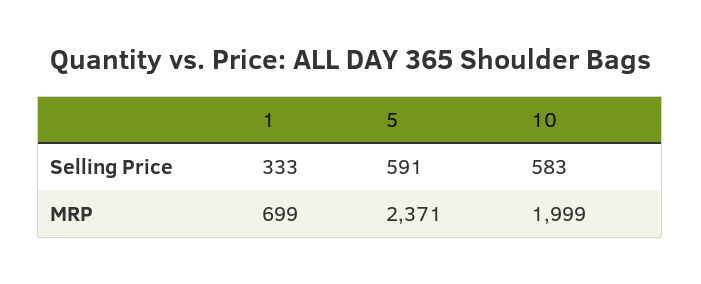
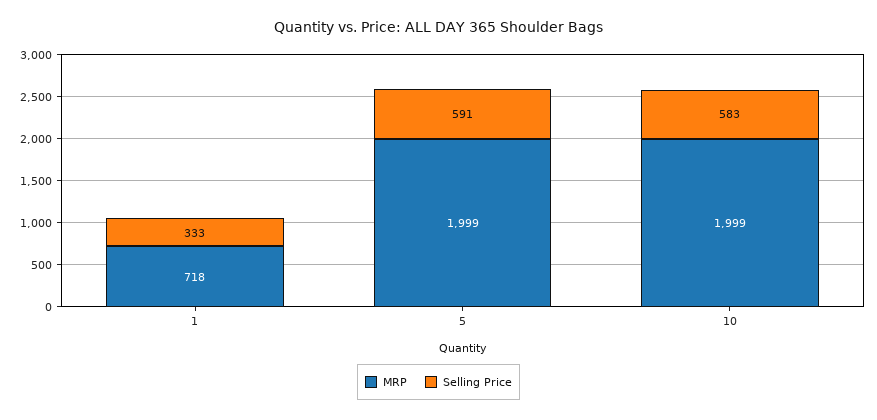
  {
    "Selling Price": {
      "1": 333,
      "5": 591,
      "10": 583
    },
    "MRP": {
-     "1": 699,
+     "1": 718,
-     "5": 2371,
+     "5": 1999,
      "10": 1999
    }
  }

